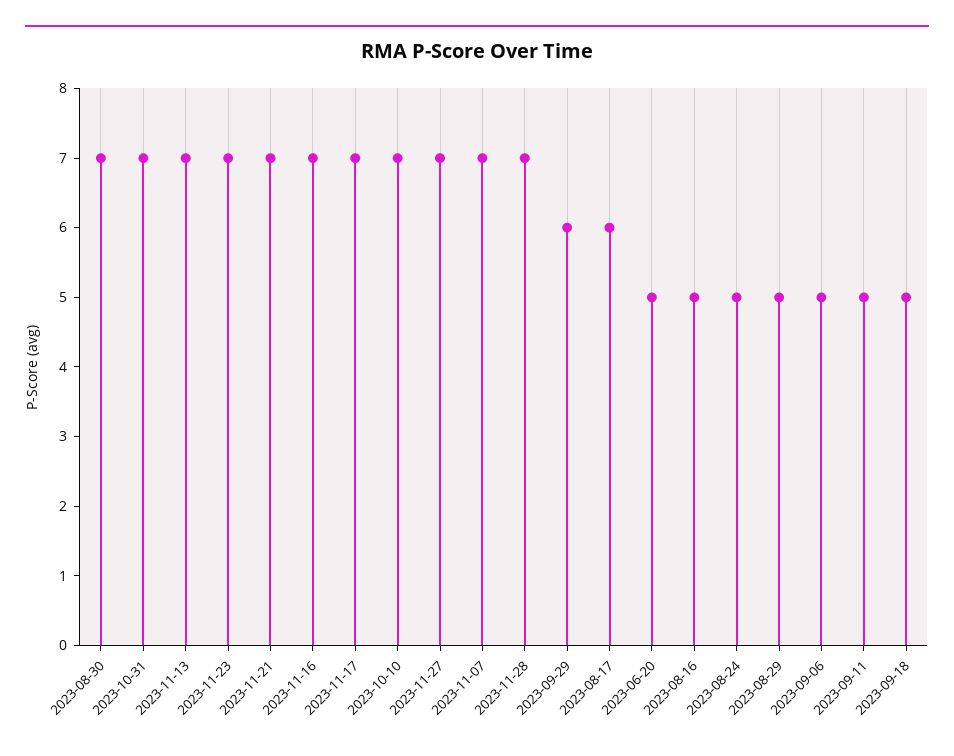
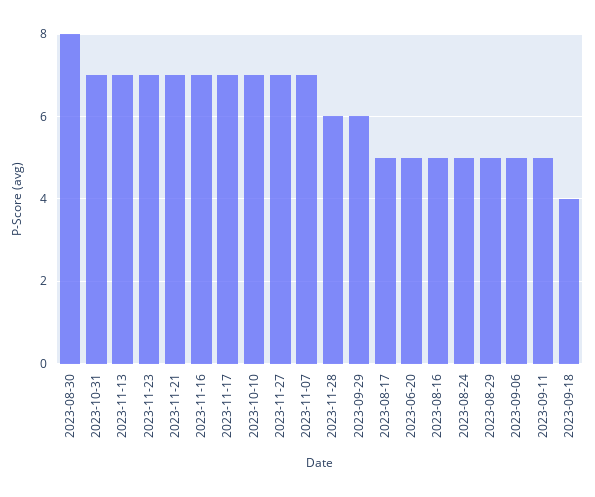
  {
-   "2023-08-30": 7,
+   "2023-08-30": 8,
    "2023-10-31": 7,
    "2023-11-13": 7,
    "2023-11-23": 7,
    "2023-11-21": 7,
    "2023-11-16": 7,
    "2023-11-17": 7,
    "2023-10-10": 7,
    "2023-11-27": 7,
    "2023-11-07": 7,
-   "2023-11-28": 7,
+   "2023-11-28": 6,
    "2023-09-29": 6,
-   "2023-08-17": 6,
+   "2023-08-17": 5,
    "2023-06-20": 5,
    "2023-08-16": 5,
    "2023-08-24": 5,
    "2023-08-29": 5,
    "2023-09-06": 5,
    "2023-09-11": 5,
-   "2023-09-18": 5
+   "2023-09-18": 4
  }

